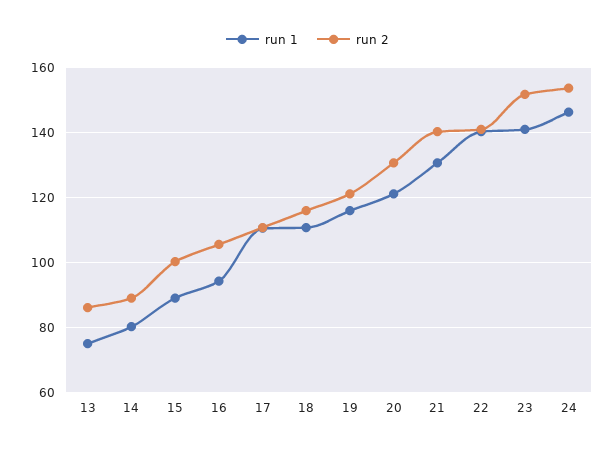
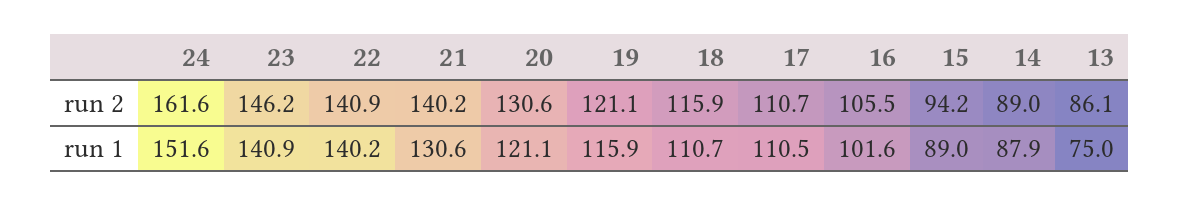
  {
    "run 1": {
      "13": 75,
-     "14": 80,
+     "14": 87.9,
      "15": 89,
-     "16": 94,
+     "16": 101.6,
      "17": 110.5,
      "18": 110.7,
      "19": 115.9,
      "20": 121.1,
      "21": 130.6,
      "22": 140.2,
      "23": 140.9,
-     "24": 146
+     "24": 151.6
    },
    "run 2": {
      "13": 86.1,
      "14": 89,
-     "15": 100,
+     "15": 94.2,
      "16": 105.5,
      "17": 110.7,
      "18": 115.9,
      "19": 121.1,
      "20": 130.6,
      "21": 140.2,
      "22": 140.9,
-     "23": 152,
+     "23": 146.2,
-     "24": 154
+     "24": 161.6
    }
  }

